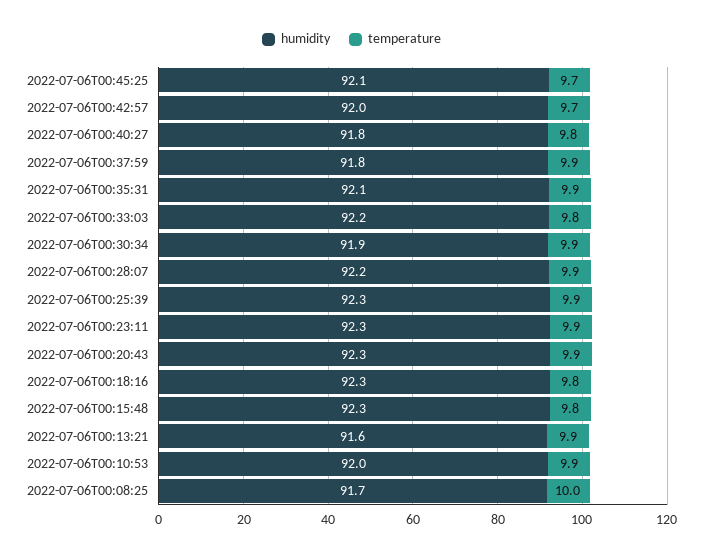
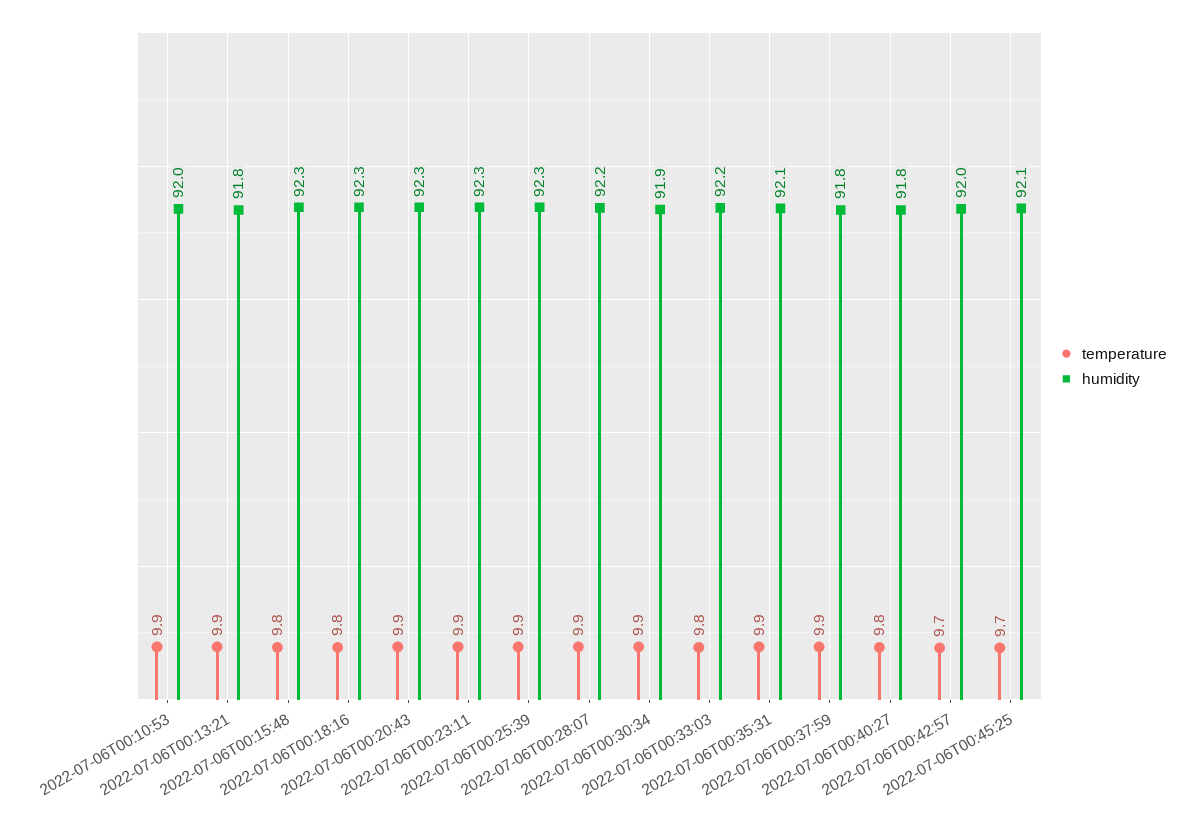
  {
    "humidity": {
      "2022-07-06T00:45:25": 92.1,
      "2022-07-06T00:42:57": 92,
      "2022-07-06T00:40:27": 91.8,
      "2022-07-06T00:37:59": 91.8,
      "2022-07-06T00:35:31": 92.1,
      "2022-07-06T00:33:03": 92.2,
      "2022-07-06T00:30:34": 91.9,
      "2022-07-06T00:28:07": 92.2,
      "2022-07-06T00:25:39": 92.3,
      "2022-07-06T00:23:11": 92.3,
      "2022-07-06T00:20:43": 92.3,
      "2022-07-06T00:18:16": 92.3,
      "2022-07-06T00:15:48": 92.3,
-     "2022-07-06T00:13:21": 91.6,
+     "2022-07-06T00:13:21": 91.8,
-     "2022-07-06T00:10:53": 92,
+     "2022-07-06T00:10:53": 92
-     "2022-07-06T00:08:25": 91.7
    },
    "temperature": {
      "2022-07-06T00:45:25": 9.7,
      "2022-07-06T00:42:57": 9.7,
      "2022-07-06T00:40:27": 9.8,
      "2022-07-06T00:37:59": 9.9,
      "2022-07-06T00:35:31": 9.9,
      "2022-07-06T00:33:03": 9.8,
      "2022-07-06T00:30:34": 9.9,
      "2022-07-06T00:28:07": 9.9,
      "2022-07-06T00:25:39": 9.9,
      "2022-07-06T00:23:11": 9.9,
      "2022-07-06T00:20:43": 9.9,
      "2022-07-06T00:18:16": 9.8,
      "2022-07-06T00:15:48": 9.8,
      "2022-07-06T00:13:21": 9.9,
-     "2022-07-06T00:10:53": 9.9,
+     "2022-07-06T00:10:53": 9.9
-     "2022-07-06T00:08:25": 10
    }
  }

